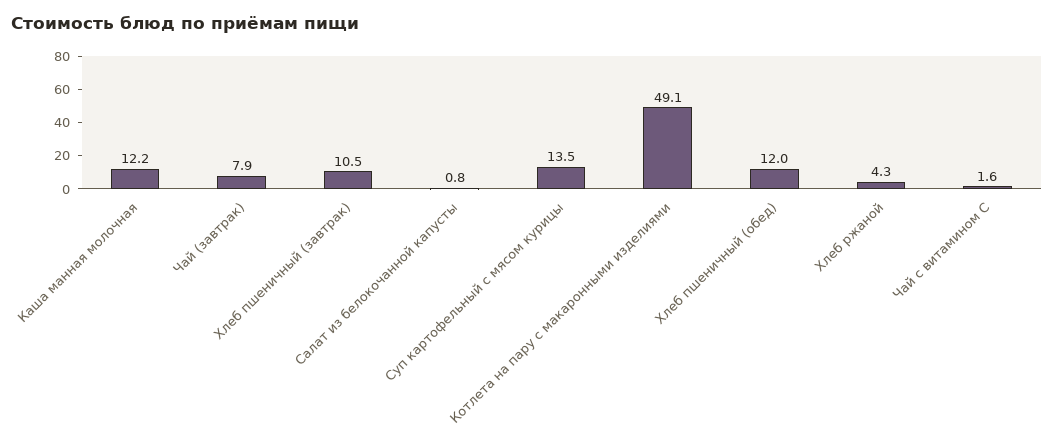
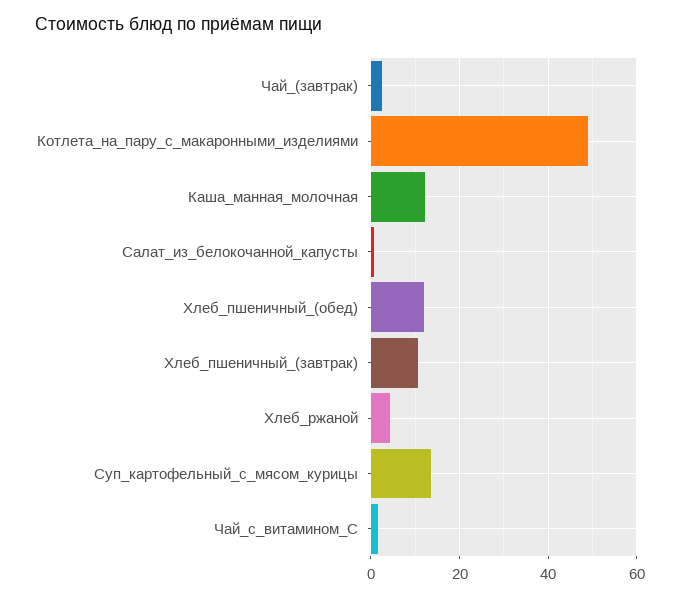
  {
    "Каша манная молочная": 12.2,
-   "Чай (завтрак)": 7.9,
+   "Чай (завтрак)": 2,
    "Хлеб пшеничный (завтрак)": 10.5,
    "Салат из белокочанной капусты": 0.8,
    "Суп картофельный с мясом курицы": 13.5,
    "Котлета на пару с макаронными изделиями": 49.1,
    "Хлеб пшеничный (обед)": 12,
    "Хлеб ржаной": 4.3,
    "Чай с витамином С": 1.6
  }

